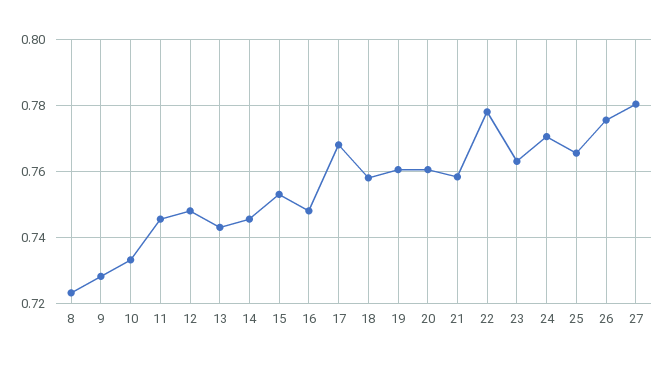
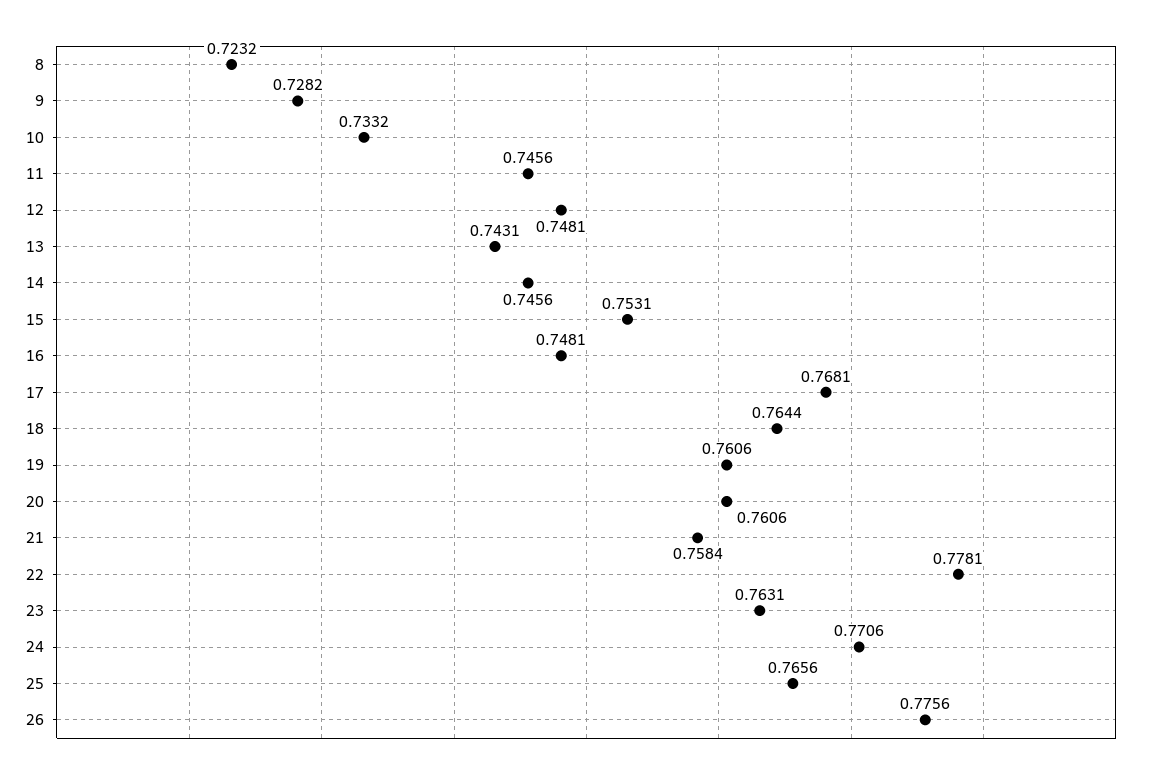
  {
    "8": 0.7232,
    "9": 0.7282,
    "10": 0.7332,
    "11": 0.7456,
    "12": 0.7481,
    "13": 0.7431,
    "14": 0.7456,
    "15": 0.7531,
    "16": 0.7481,
    "17": 0.7681,
-   "18": 0.758,
+   "18": 0.7644,
    "19": 0.7606,
    "20": 0.7606,
    "21": 0.7584,
    "22": 0.7781,
    "23": 0.7631,
    "24": 0.7706,
    "25": 0.7656,
-   "26": 0.7756,
+   "26": 0.7756
-   "27": 0.78
  }

